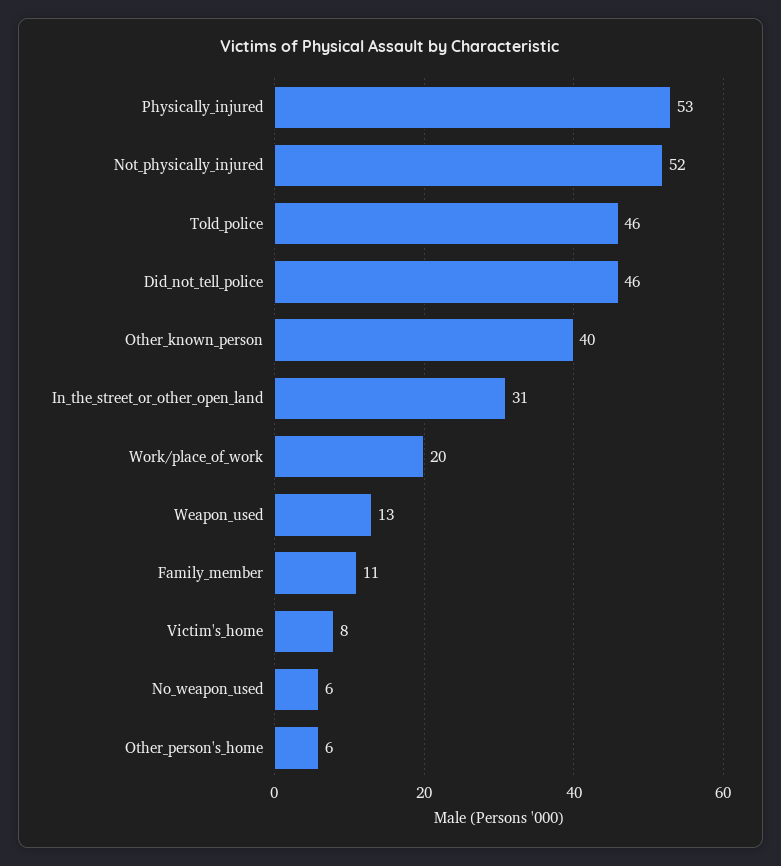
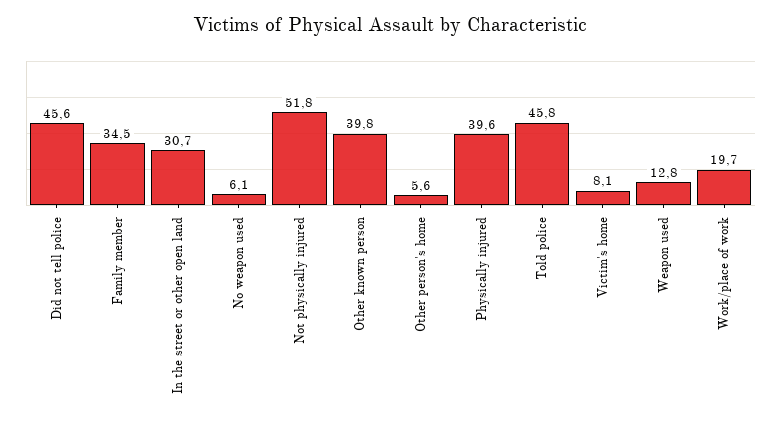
  {
-   "Physically_injured": 53,
+   "Physically_injured": 39.6,
    "Not_physically_injured": 51.8,
    "Told_police": 45.8,
    "Did_not_tell_police": 45.6,
    "Other_known_person": 39.8,
    "In_the_street_or_other_open_land": 30.7,
    "Work/place_of_work": 19.7,
    "Weapon_used": 12.8,
-   "Family_member": 11,
+   "Family_member": 34.5,
    "Victim's_home": 8.1,
    "No_weapon_used": 6.1,
    "Other_person's_home": 5.6
  }

